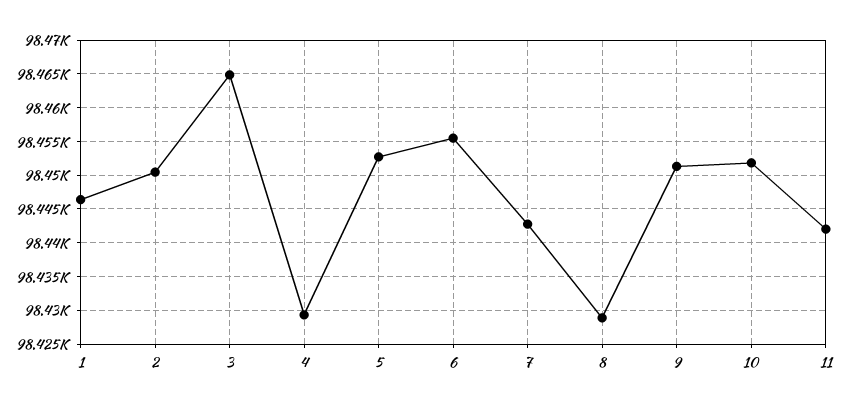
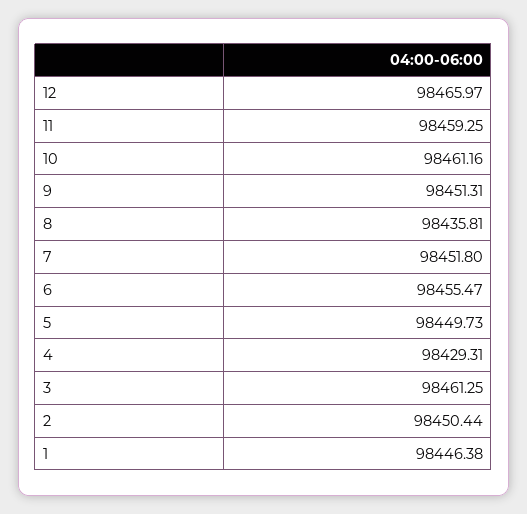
  {
    "1": 98446.38,
    "2": 98450.44,
-   "3": 98465,
+   "3": 98461.25,
    "4": 98429.31,
-   "5": 98453,
+   "5": 98449.73,
    "6": 98455.47,
-   "7": 98443,
+   "7": 98451.8,
-   "8": 98429,
+   "8": 98435.81,
    "9": 98451.31,
-   "10": 98452,
+   "10": 98461.16,
-   "11": 98442
+   "11": 98459.25,
+   "12": 98465.97
  }

